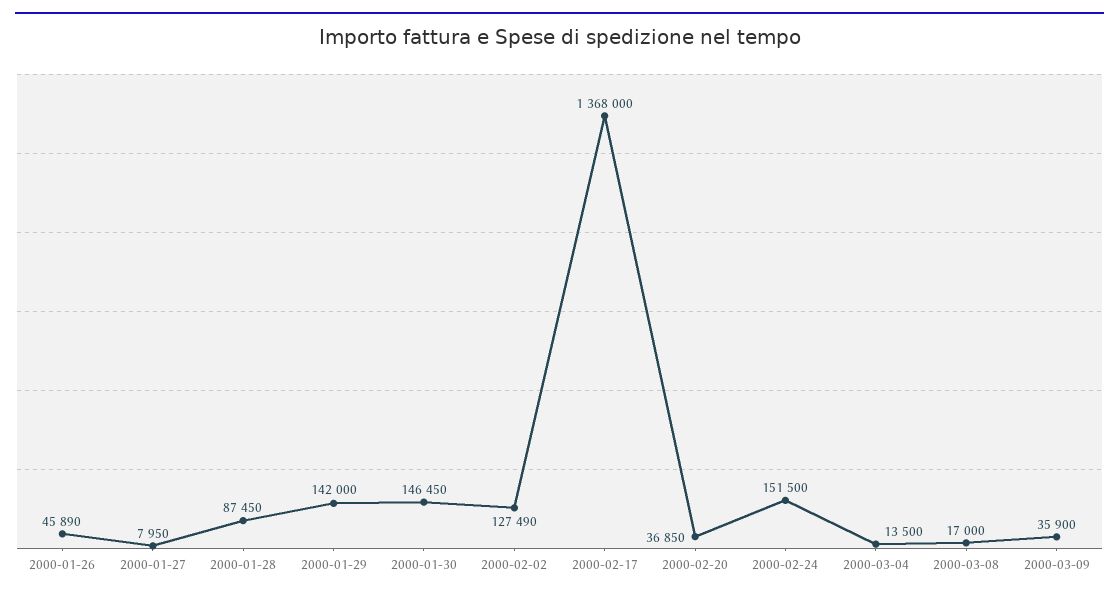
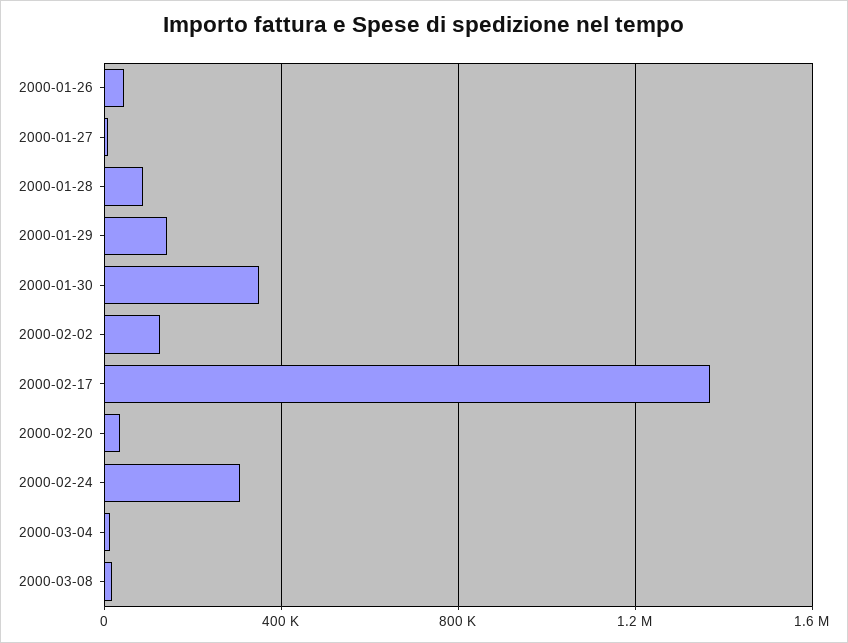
  {
    "2000-01-26": 45890,
    "2000-01-27": 7950,
    "2000-01-28": 87450,
    "2000-01-29": 142000,
-   "2000-01-30": 146450,
+   "2000-01-30": 350000,
    "2000-02-02": 127490,
    "2000-02-17": 1368000,
    "2000-02-20": 36850,
-   "2000-02-24": 151500,
+   "2000-02-24": 300000,
    "2000-03-04": 13500,
-   "2000-03-08": 17000,
+   "2000-03-08": 17000
-   "2000-03-09": 35900
  }

